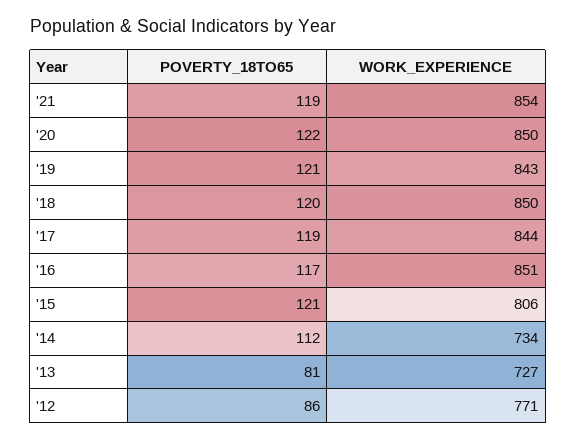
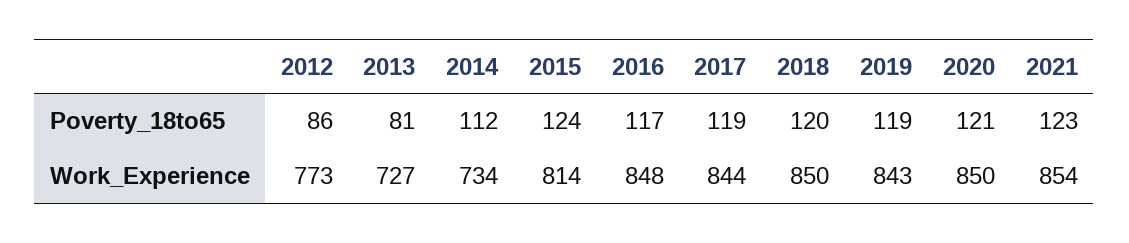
  {
    "POVERTY_18TO65": {
-     "'21": 119,
+     "'21": 123,
-     "'20": 122,
+     "'20": 121,
-     "'19": 121,
+     "'19": 119,
      "'18": 120,
      "'17": 119,
      "'16": 117,
-     "'15": 121,
+     "'15": 124,
      "'14": 112,
      "'13": 81,
      "'12": 86
    },
    "WORK_EXPERIENCE": {
      "'21": 854,
      "'20": 850,
      "'19": 843,
      "'18": 850,
      "'17": 844,
-     "'16": 851,
+     "'16": 848,
-     "'15": 806,
+     "'15": 814,
      "'14": 734,
      "'13": 727,
-     "'12": 771
+     "'12": 773
    }
  }

